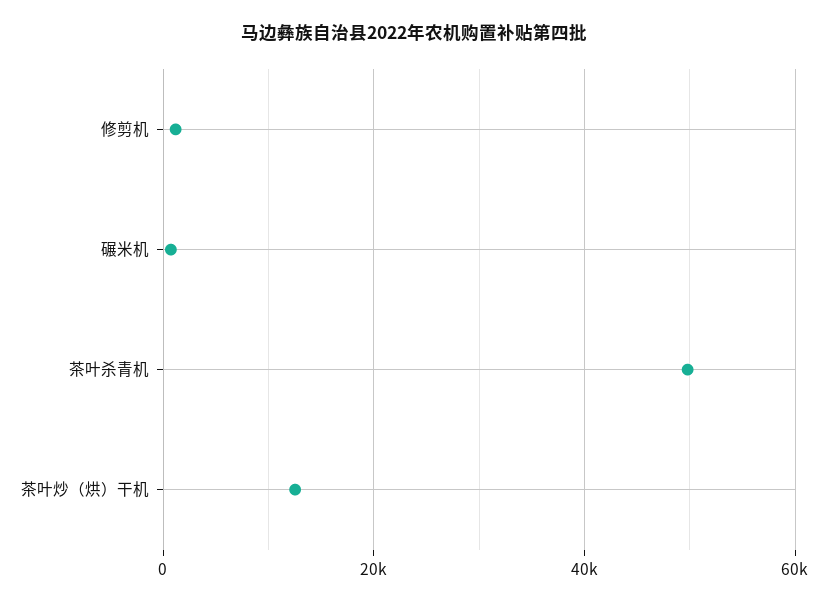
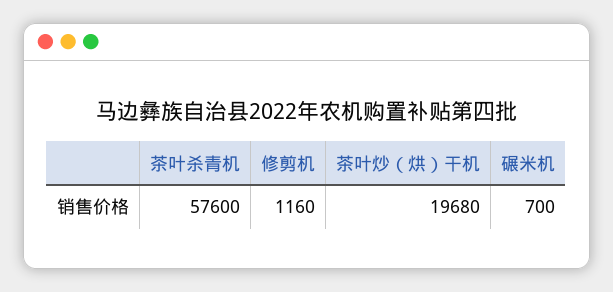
  {
    "修剪机": 1160,
    "碾米机": 700,
-   "茶叶杀青机": 50000,
+   "茶叶杀青机": 57600,
-   "茶叶炒（烘）干机": 12000
+   "茶叶炒（烘）干机": 19680
  }

